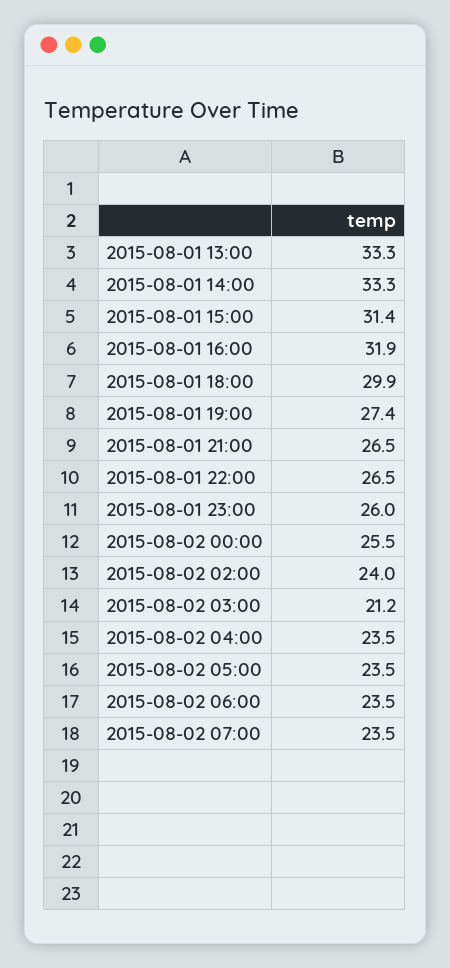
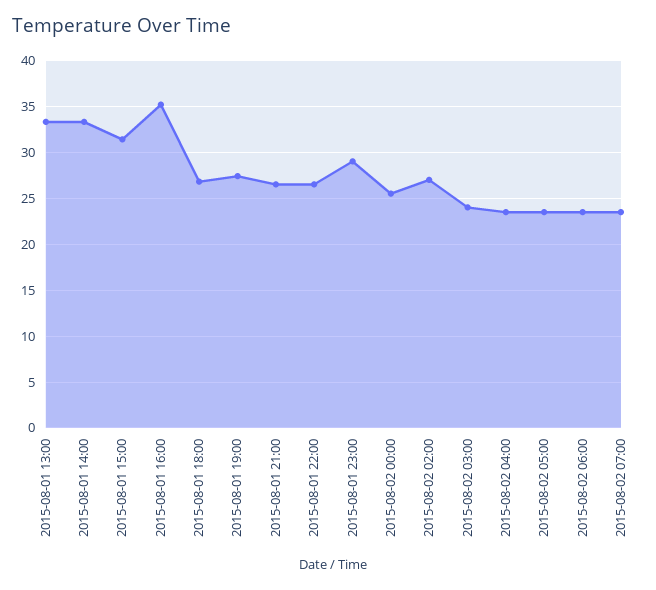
  {
    "2015-08-01 13:00": 33.3,
    "2015-08-01 14:00": 33.3,
    "2015-08-01 15:00": 31.4,
-   "2015-08-01 16:00": 31.9,
+   "2015-08-01 16:00": 35,
-   "2015-08-01 18:00": 29.9,
+   "2015-08-01 18:00": 27,
    "2015-08-01 19:00": 27.4,
    "2015-08-01 21:00": 26.5,
    "2015-08-01 22:00": 26.5,
-   "2015-08-01 23:00": 26,
+   "2015-08-01 23:00": 29,
    "2015-08-02 00:00": 25.5,
-   "2015-08-02 02:00": 24,
+   "2015-08-02 02:00": 27,
-   "2015-08-02 03:00": 21.2,
+   "2015-08-02 03:00": 24,
    "2015-08-02 04:00": 23.5,
    "2015-08-02 05:00": 23.5,
    "2015-08-02 06:00": 23.5,
    "2015-08-02 07:00": 23.5
  }

